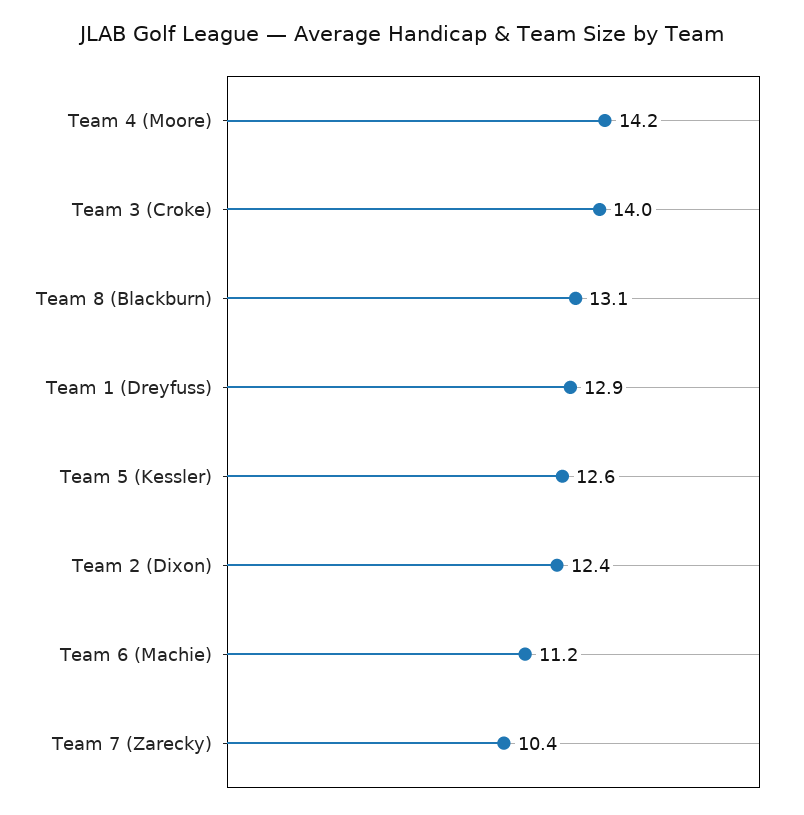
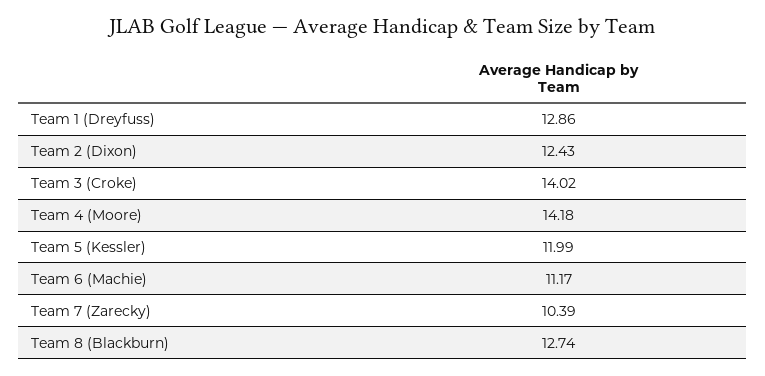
  {
    "Team 4 (Moore)": 14.18,
    "Team 3 (Croke)": 14.02,
-   "Team 8 (Blackburn)": 13.1,
+   "Team 8 (Blackburn)": 12.74,
    "Team 1 (Dreyfuss)": 12.86,
-   "Team 5 (Kessler)": 12.6,
+   "Team 5 (Kessler)": 11.99,
    "Team 2 (Dixon)": 12.43,
    "Team 6 (Machie)": 11.17,
    "Team 7 (Zarecky)": 10.39
  }

